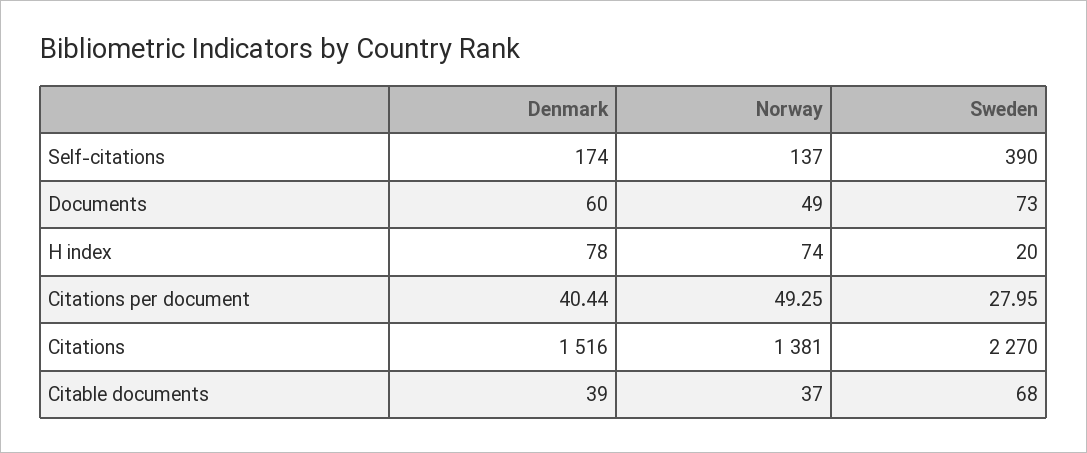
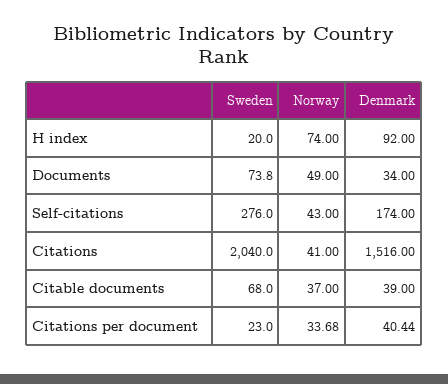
  {
    "Denmark": {
      "Self-citations": 174,
-     "Documents": 60,
+     "Documents": 34,
-     "H index": 78,
+     "H index": 92,
      "Citations per document": 40.44,
      "Citations": 1516,
      "Citable documents": 39
    },
    "Norway": {
-     "Self-citations": 137,
+     "Self-citations": 43,
      "Documents": 49,
      "H index": 74,
-     "Citations per document": 49.25,
+     "Citations per document": 33.68,
-     "Citations": 1381,
+     "Citations": 41,
      "Citable documents": 37
    },
    "Sweden": {
-     "Self-citations": 390,
+     "Self-citations": 276,
-     "Documents": 73,
+     "Documents": 73.8,
      "H index": 20,
-     "Citations per document": 27.95,
+     "Citations per document": 23,
-     "Citations": 2270,
+     "Citations": 2040,
      "Citable documents": 68
    }
  }

